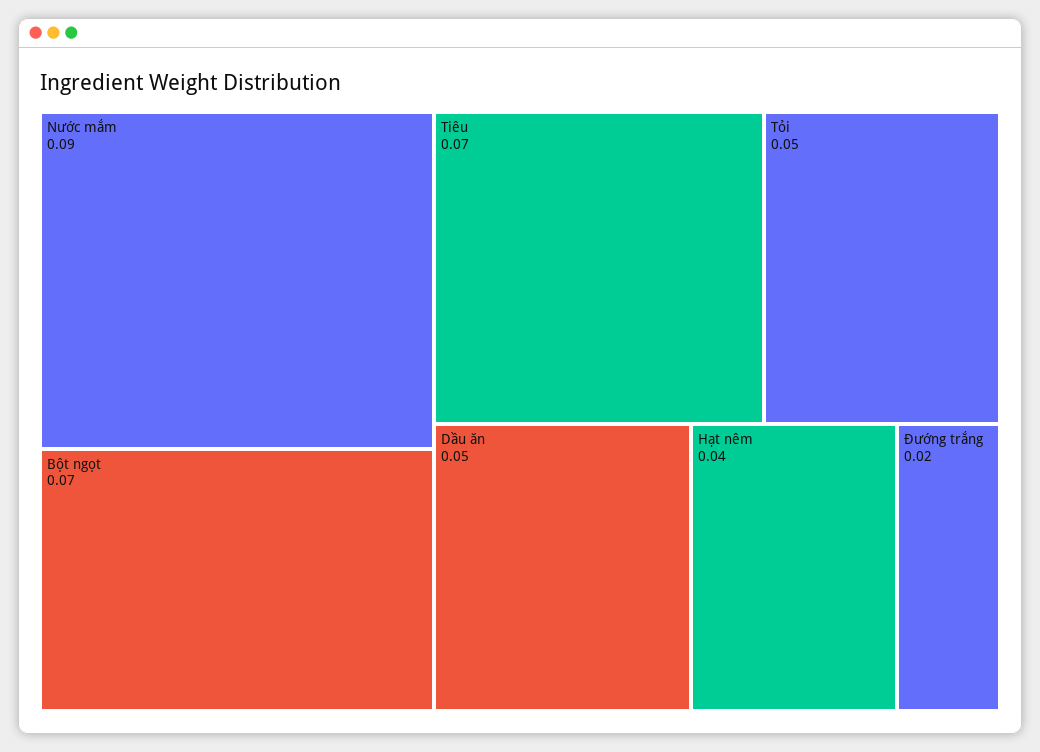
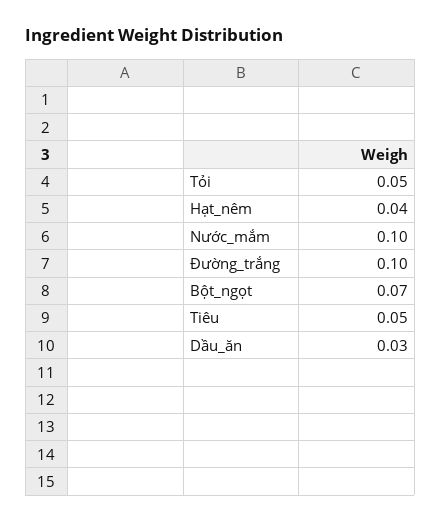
  {
-   "Nước mắm": 0.09,
+   "Nước mắm": 0.1,
    "Bột ngọt": 0.07,
-   "Tiêu": 0.07,
+   "Tiêu": 0.05,
    "Tỏi": 0.05,
-   "Dầu ăn": 0.05,
+   "Dầu ăn": 0.03,
    "Hạt nêm": 0.04,
-   "Đường trắng": 0.02
+   "Đường trắng": 0.1
  }

